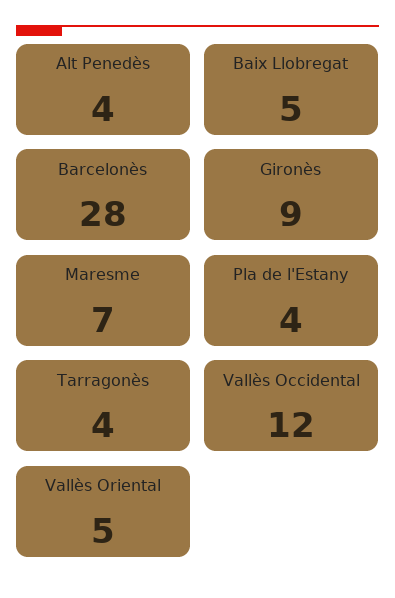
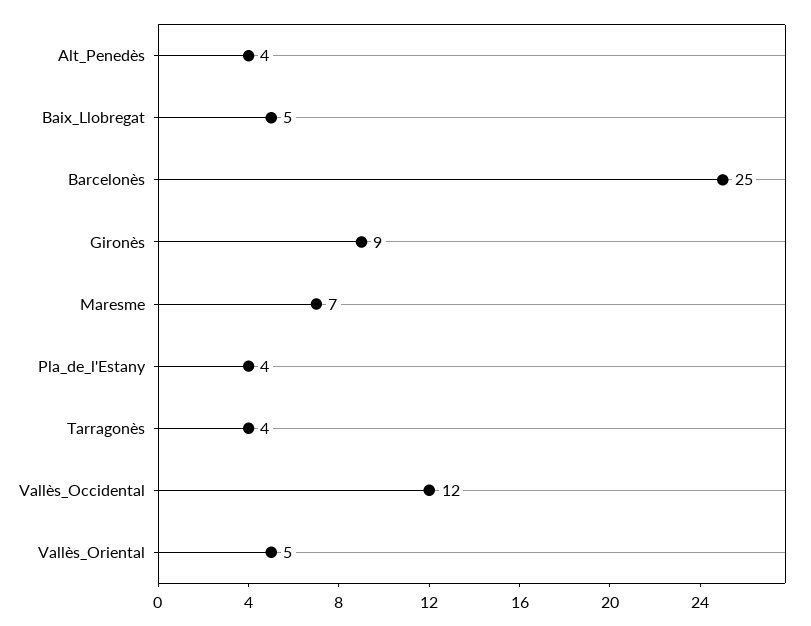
  {
    "Alt Penedès": 4,
    "Baix Llobregat": 5,
-   "Barcelonès": 28,
+   "Barcelonès": 25,
    "Gironès": 9,
    "Maresme": 7,
    "Pla de l'Estany": 4,
    "Tarragonès": 4,
    "Vallès Occidental": 12,
    "Vallès Oriental": 5
  }

